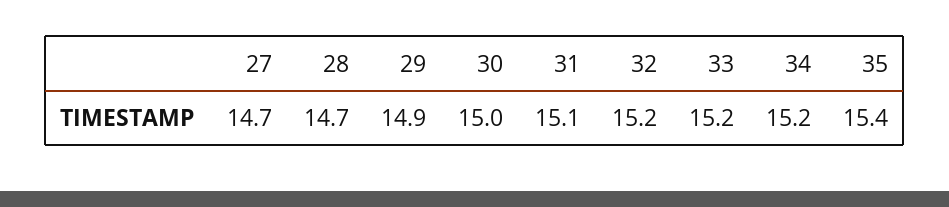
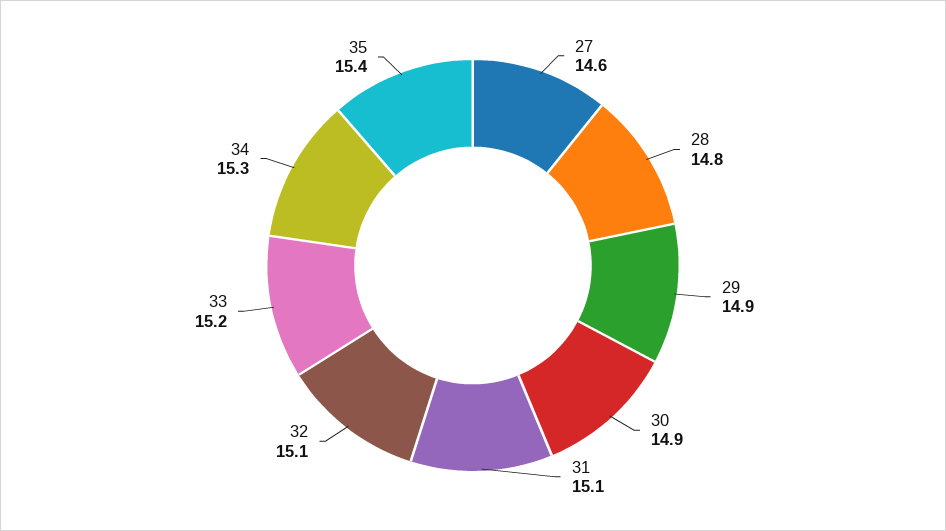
  {
-   "27": 14.7,
+   "27": 14.6,
-   "28": 14.7,
+   "28": 14.8,
    "29": 14.9,
-   "30": 15,
+   "30": 14.9,
    "31": 15.1,
-   "32": 15.2,
+   "32": 15.1,
    "33": 15.2,
-   "34": 15.2,
+   "34": 15.3,
    "35": 15.4
  }

